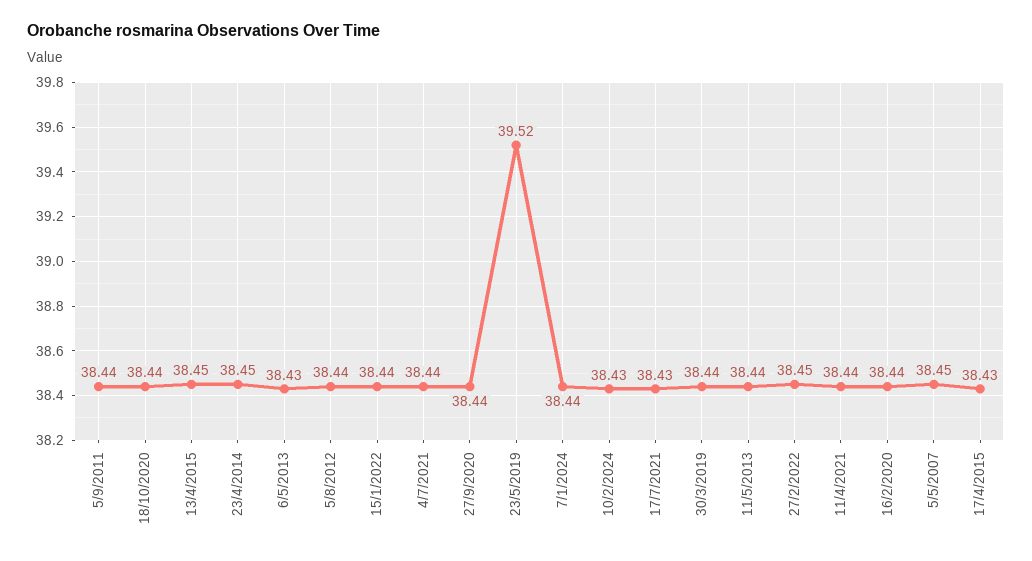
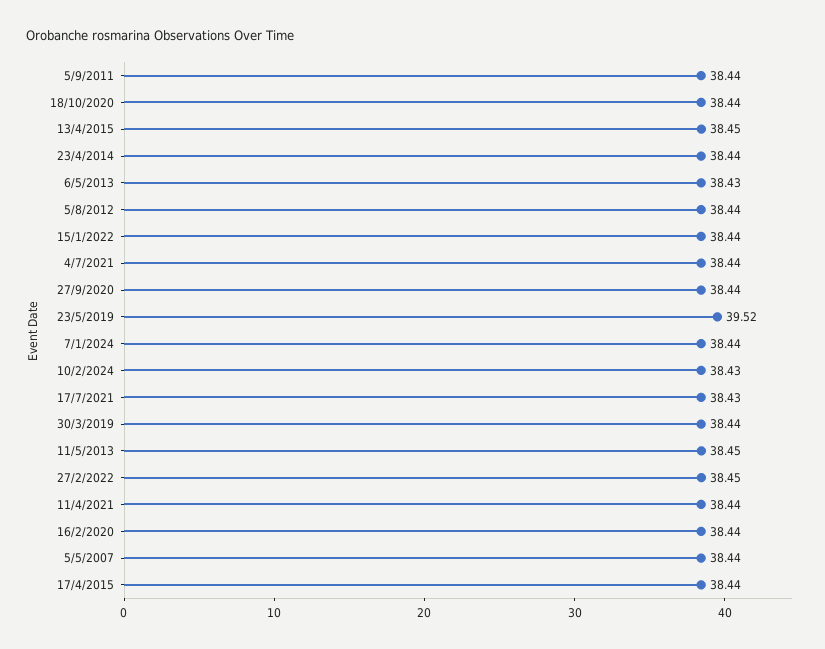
  {
    "5/9/2011": 38.44,
    "18/10/2020": 38.44,
    "13/4/2015": 38.45,
-   "23/4/2014": 38.45,
+   "23/4/2014": 38.44,
    "6/5/2013": 38.43,
    "5/8/2012": 38.44,
    "15/1/2022": 38.44,
    "4/7/2021": 38.44,
    "27/9/2020": 38.44,
    "23/5/2019": 39.52,
    "7/1/2024": 38.44,
    "10/2/2024": 38.43,
    "17/7/2021": 38.43,
    "30/3/2019": 38.44,
-   "11/5/2013": 38.44,
+   "11/5/2013": 38.45,
    "27/2/2022": 38.45,
    "11/4/2021": 38.44,
    "16/2/2020": 38.44,
-   "5/5/2007": 38.45,
+   "5/5/2007": 38.44,
-   "17/4/2015": 38.43
+   "17/4/2015": 38.44
  }

